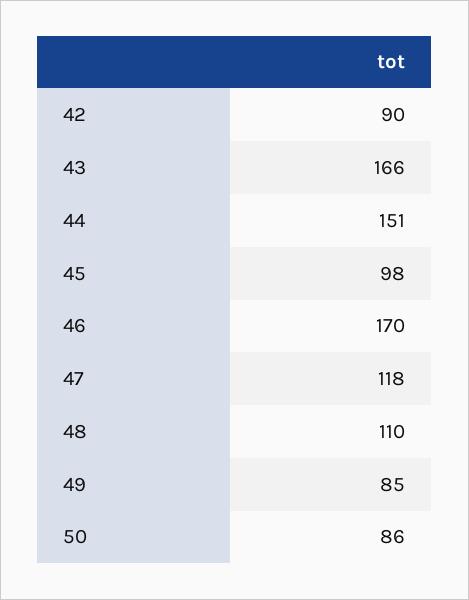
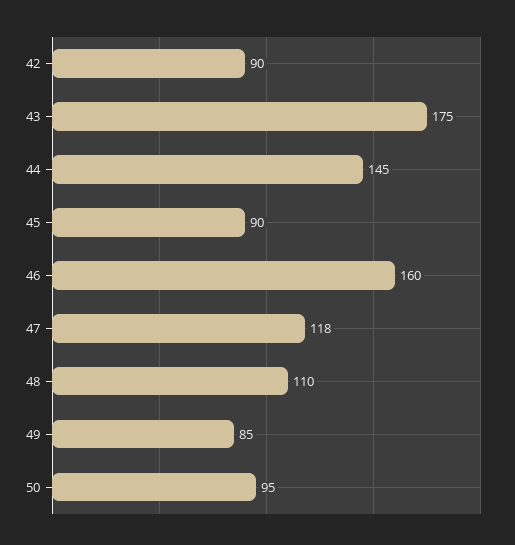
  {
    "42": 90,
-   "43": 166,
+   "43": 175,
-   "44": 151,
+   "44": 145,
-   "45": 98,
+   "45": 90,
-   "46": 170,
+   "46": 160,
    "47": 118,
    "48": 110,
    "49": 85,
-   "50": 86
+   "50": 95
  }

